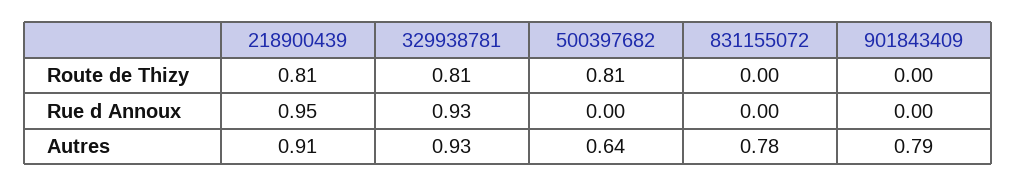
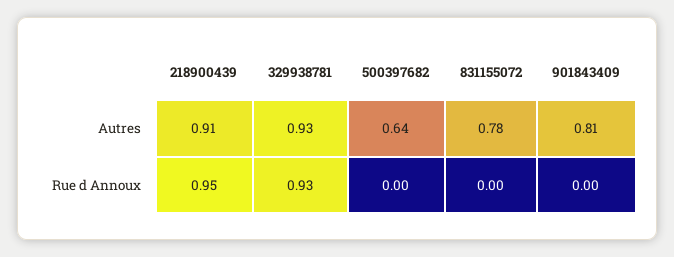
  {
    "218900439": {
-     "Route de Thizy": 0.81,
      "Rue d Annoux": 0.95,
      "Autres": 0.91
    },
    "329938781": {
-     "Route de Thizy": 0.81,
      "Rue d Annoux": 0.93,
      "Autres": 0.93
    },
    "500397682": {
-     "Route de Thizy": 0.81,
      "Rue d Annoux": 0,
      "Autres": 0.64
    },
    "831155072": {
-     "Route de Thizy": 0,
      "Rue d Annoux": 0,
      "Autres": 0.78
    },
    "901843409": {
-     "Route de Thizy": 0,
      "Rue d Annoux": 0,
-     "Autres": 0.79
+     "Autres": 0.81
    }
  }

